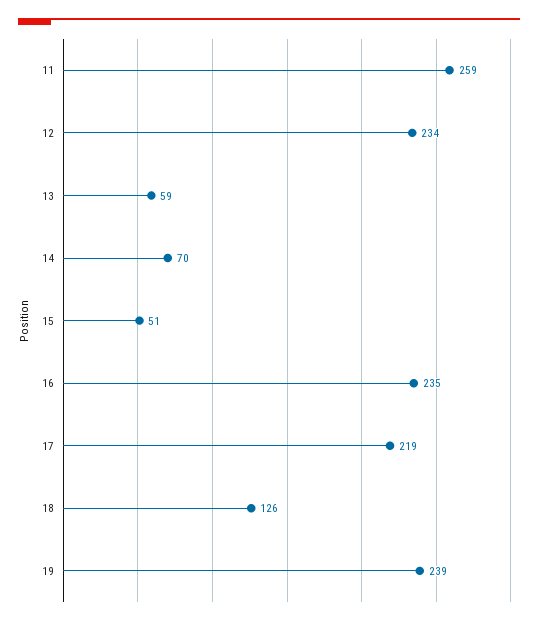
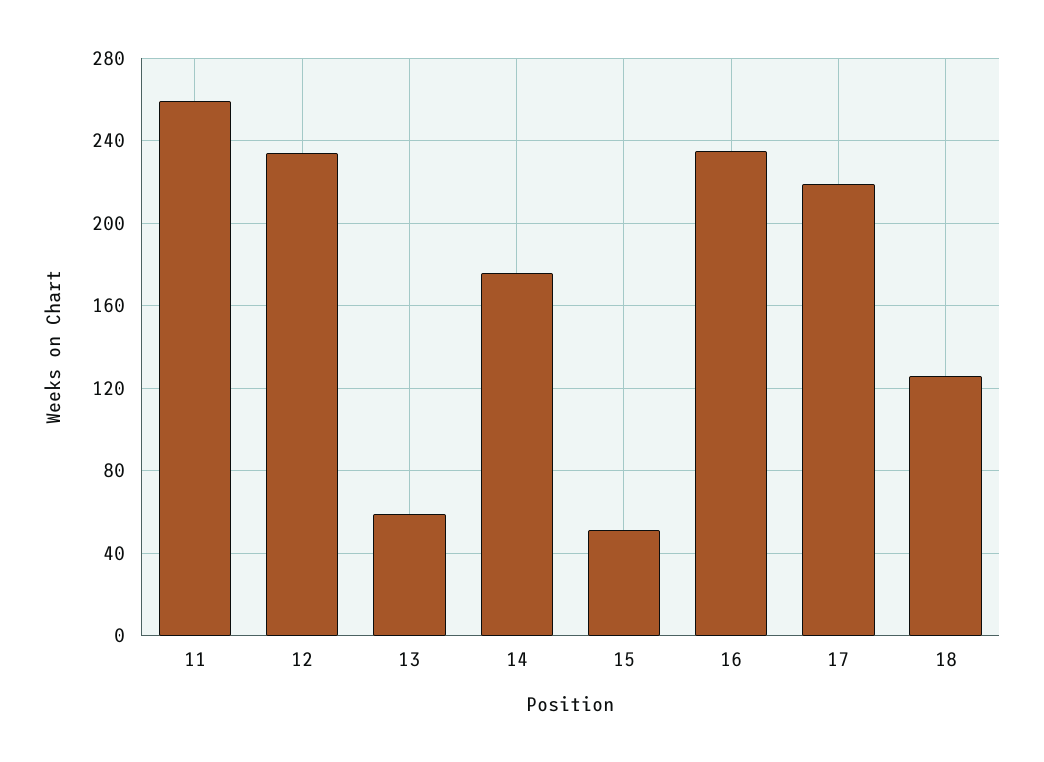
  {
    "11": 259,
    "12": 234,
    "13": 59,
-   "14": 70,
+   "14": 175,
    "15": 51,
    "16": 235,
    "17": 219,
-   "18": 126,
+   "18": 126
-   "19": 239
  }

